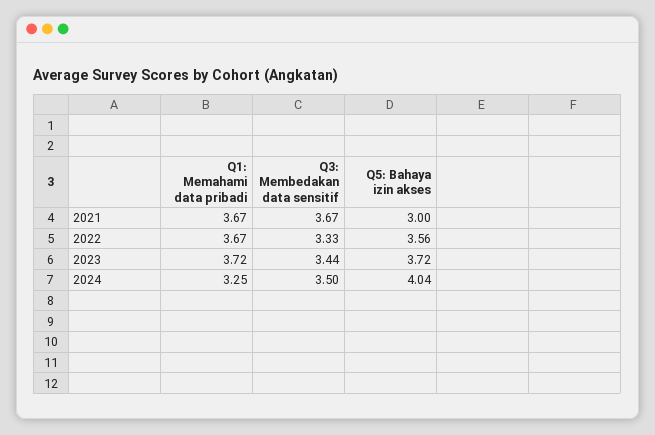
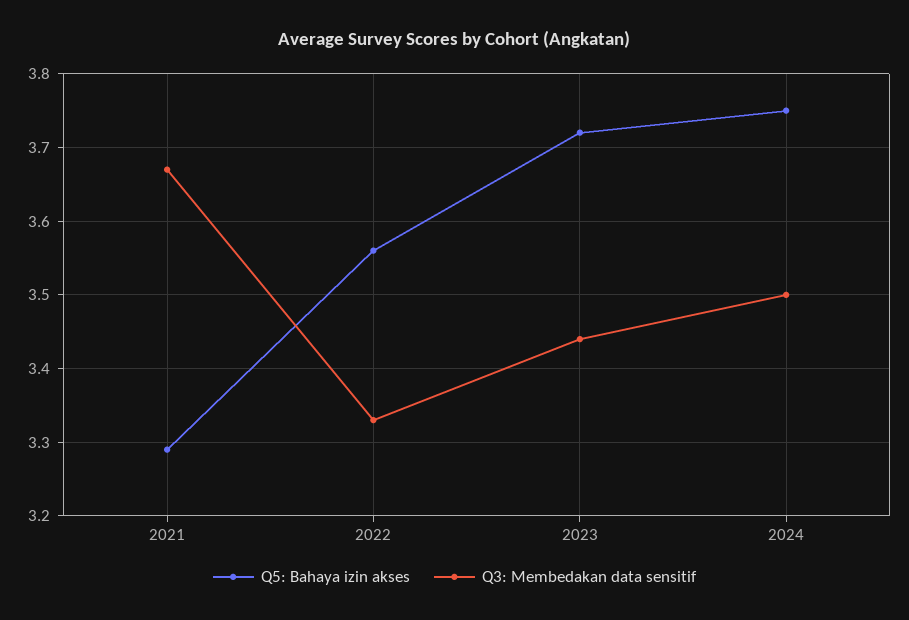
  {
-   "Q1: Memahami data pribadi": {
-     "2021": 3.67,
-     "2022": 3.67,
-     "2023": 3.72,
-     "2024": 3.25
-   },
    "Q3: Membedakan data sensitif": {
      "2021": 3.67,
      "2022": 3.33,
      "2023": 3.44,
      "2024": 3.5
    },
    "Q5: Bahaya izin akses": {
-     "2021": 3,
+     "2021": 3.29,
      "2022": 3.56,
      "2023": 3.72,
-     "2024": 4.04
+     "2024": 3.75
    }
  }

